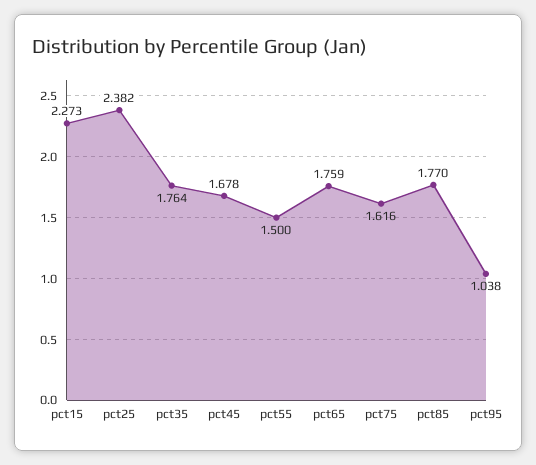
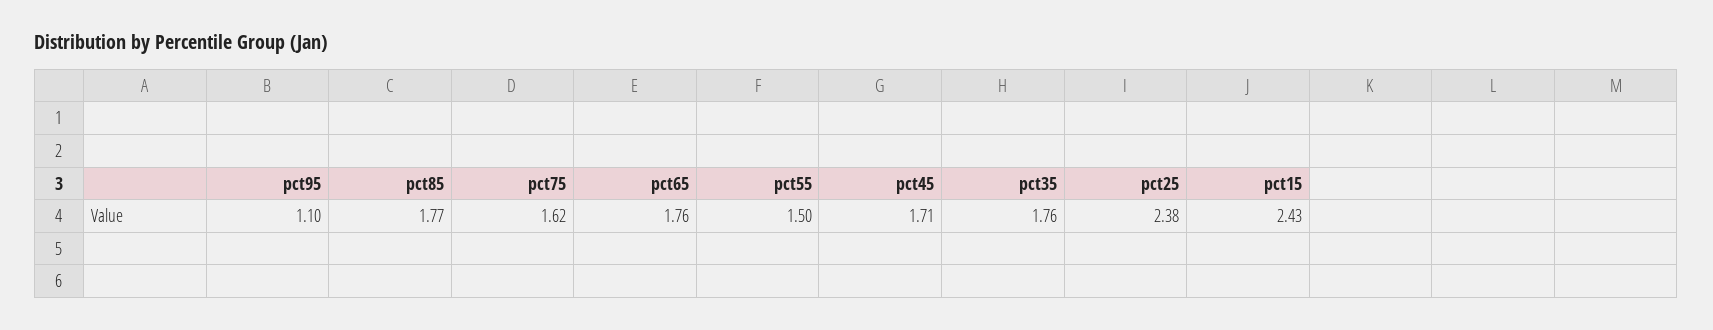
  {
-   "pct15": 2.273,
+   "pct15": 2.43,
    "pct25": 2.382,
    "pct35": 1.764,
-   "pct45": 1.678,
+   "pct45": 1.71,
    "pct55": 1.5,
    "pct65": 1.759,
    "pct75": 1.616,
    "pct85": 1.77,
-   "pct95": 1.038
+   "pct95": 1.1
  }

